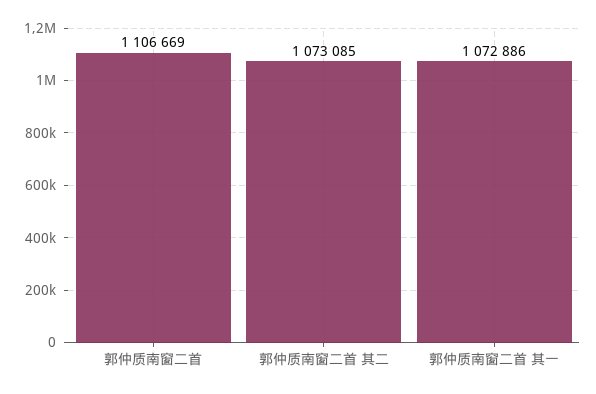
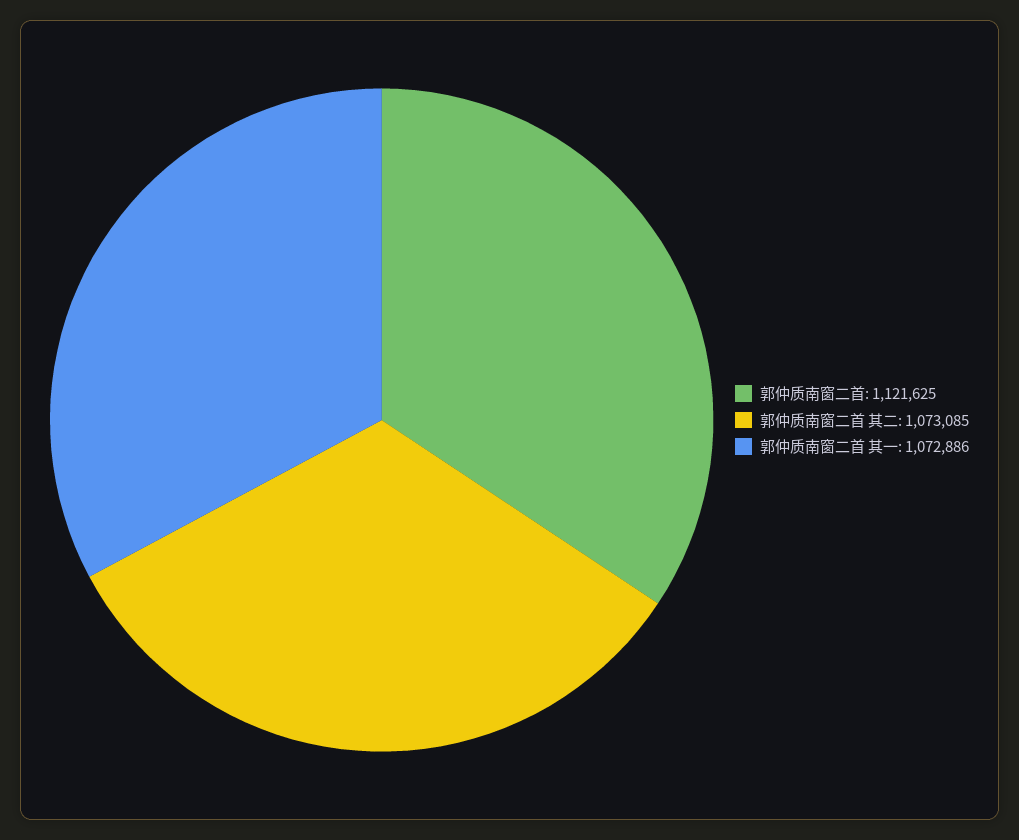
  {
-   "郭仲质南窗二首": 1106669,
+   "郭仲质南窗二首": 1121625,
    "郭仲质南窗二首 其二": 1073085,
    "郭仲质南窗二首 其一": 1072886
  }

